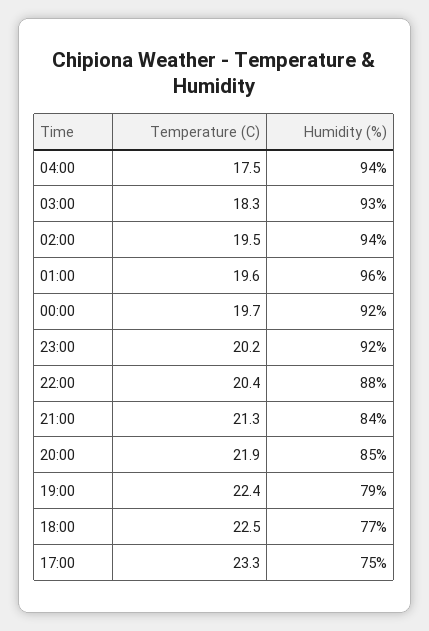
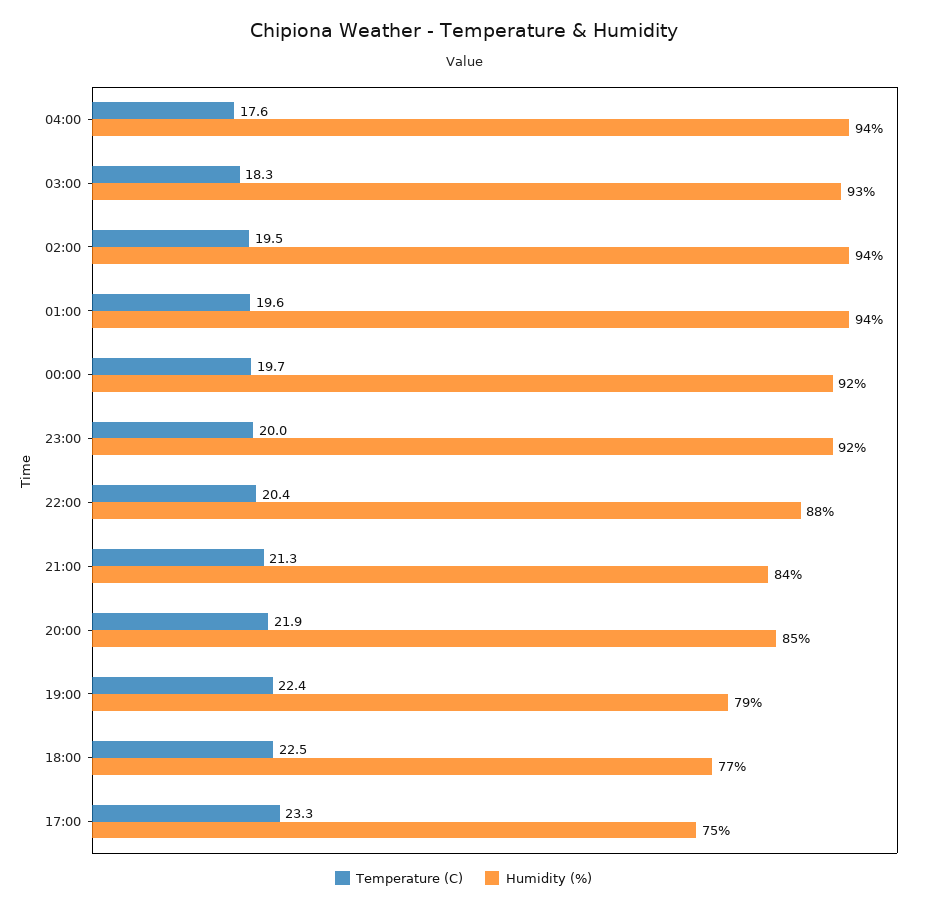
  {
    "Temperature (C)": {
-     "04:00": 17.5,
+     "04:00": 17.6,
      "03:00": 18.3,
      "02:00": 19.5,
      "01:00": 19.6,
      "00:00": 19.7,
-     "23:00": 20.2,
+     "23:00": 20,
      "22:00": 20.4,
      "21:00": 21.3,
      "20:00": 21.9,
      "19:00": 22.4,
      "18:00": 22.5,
      "17:00": 23.3
    },
    "Humidity (%)": {
      "04:00": 94,
      "03:00": 93,
      "02:00": 94,
-     "01:00": 96,
+     "01:00": 94,
      "00:00": 92,
      "23:00": 92,
      "22:00": 88,
      "21:00": 84,
      "20:00": 85,
      "19:00": 79,
      "18:00": 77,
      "17:00": 75
    }
  }

